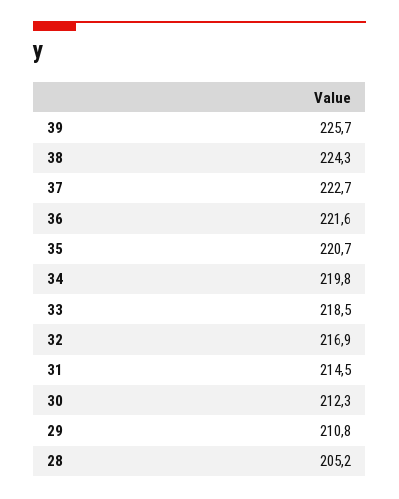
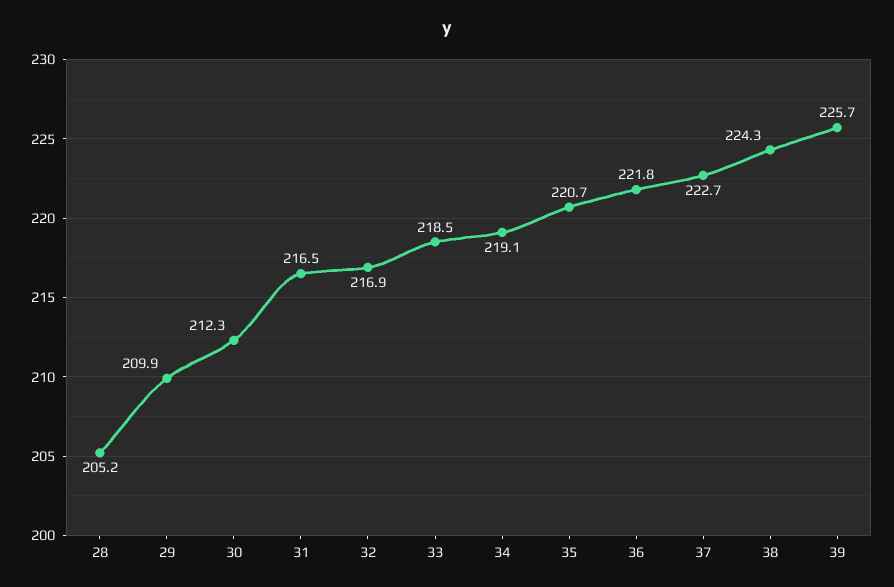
  {
    "39": 225.7,
    "38": 224.3,
    "37": 222.7,
-   "36": 221.6,
+   "36": 221.8,
    "35": 220.7,
-   "34": 219.8,
+   "34": 219.1,
    "33": 218.5,
    "32": 216.9,
-   "31": 214.5,
+   "31": 216.5,
    "30": 212.3,
-   "29": 210.8,
+   "29": 209.9,
    "28": 205.2
  }

